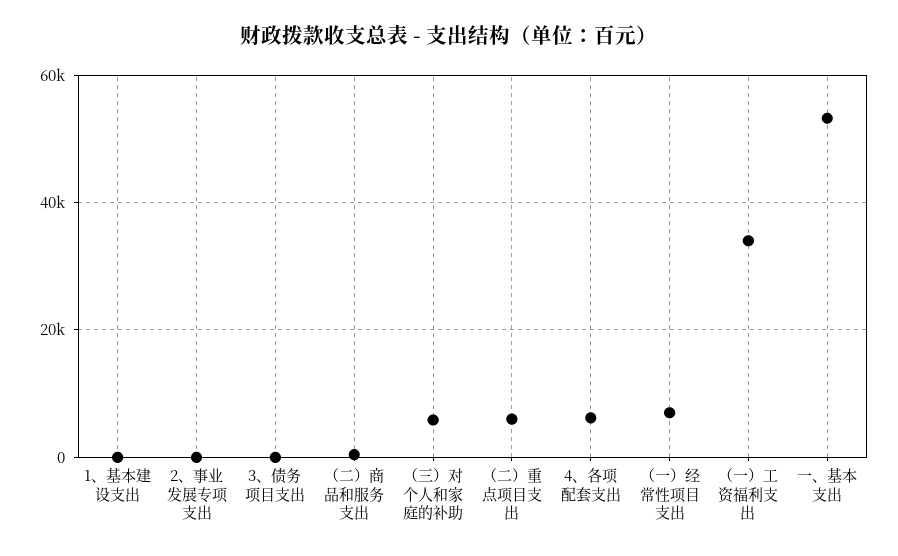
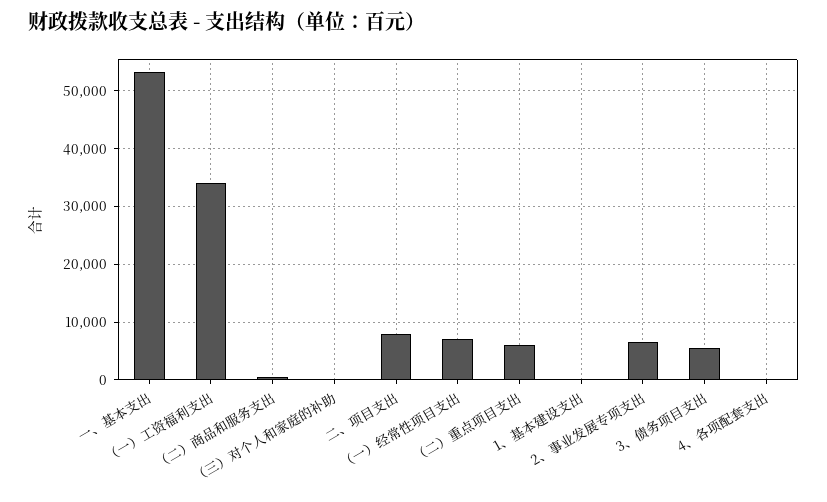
  {
    "1、基本建设支出": 0,
-   "2、事业发展专项支出": 0,
+   "2、事业发展专项支出": 6000,
-   "3、债务项目支出": 0,
+   "3、债务项目支出": 6000,
    "（二）商品和服务支出": 0,
-   "（三）对个人和家庭的补助": 6000,
+   "（三）对个人和家庭的补助": 0,
    "（二）重点项目支出": 6000,
-   "4、各项配套支出": 6000,
+   "4、各项配套支出": 0,
    "（一）经常性项目支出": 8000,
    "（一）工资福利支出": 34000,
-   "一、基本支出": 54000
+   "一、基本支出": 54000,
+   "二、项目支出": 8000
  }

